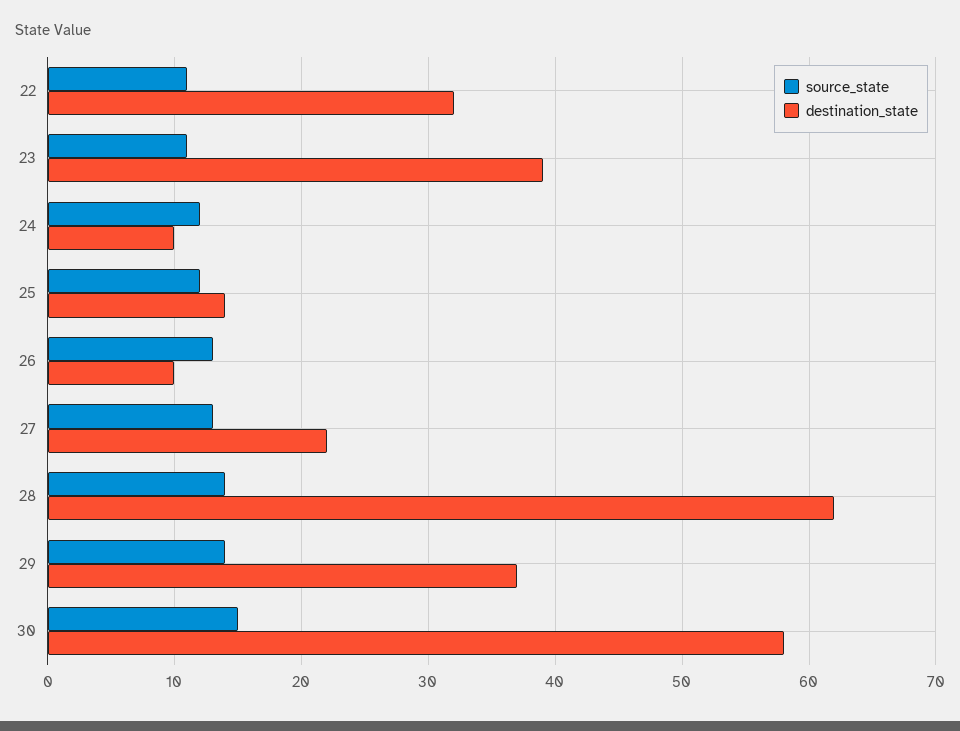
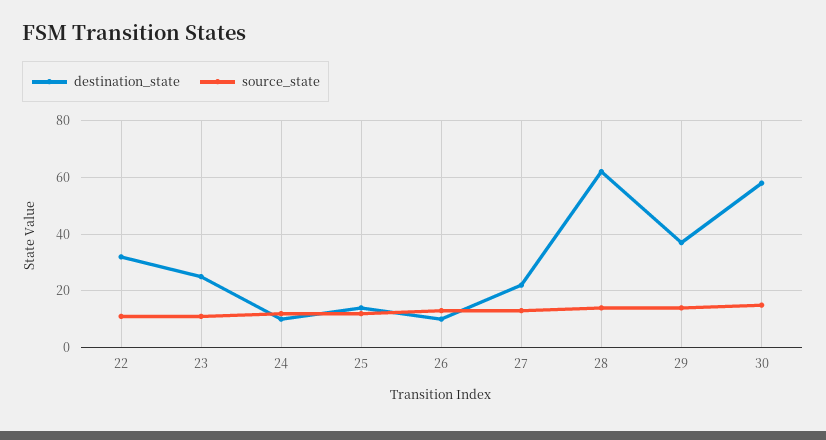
  {
    "source_state": {
      "22": 11,
      "23": 11,
      "24": 12,
      "25": 12,
      "26": 13,
      "27": 13,
      "28": 14,
      "29": 14,
      "30": 15
    },
    "destination_state": {
      "22": 32,
-     "23": 39,
+     "23": 25,
      "24": 10,
      "25": 14,
      "26": 10,
      "27": 22,
      "28": 62,
      "29": 37,
      "30": 58
    }
  }

